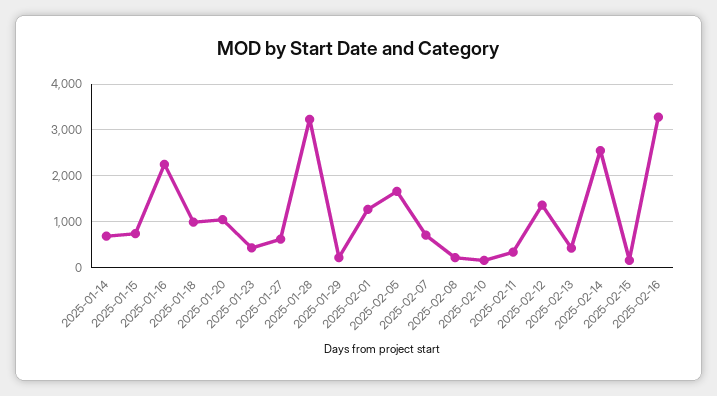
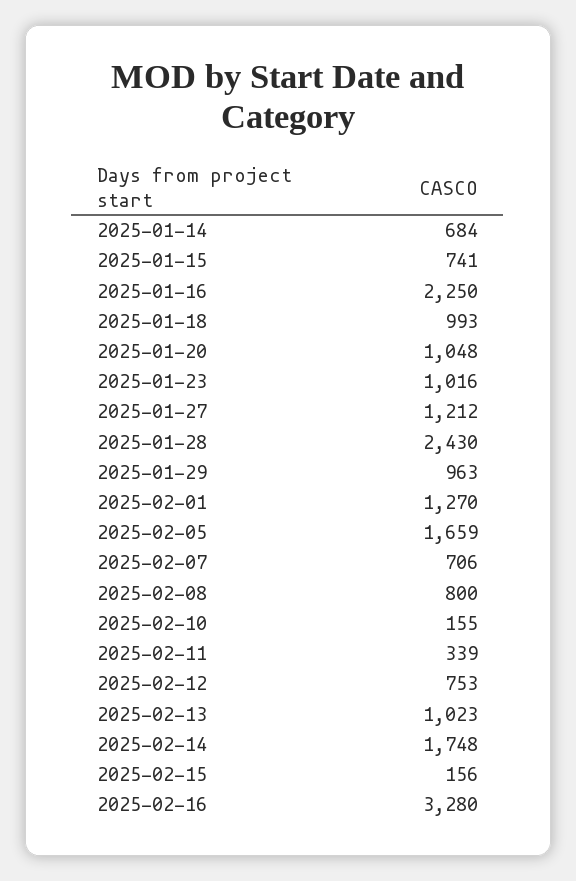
  {
    "2025-01-14": 684,
    "2025-01-15": 741,
    "2025-01-16": 2250,
    "2025-01-18": 993,
    "2025-01-20": 1048,
-   "2025-01-23": 400,
+   "2025-01-23": 1016,
-   "2025-01-27": 600,
+   "2025-01-27": 1212,
-   "2025-01-28": 3200,
+   "2025-01-28": 2430,
-   "2025-01-29": 200,
+   "2025-01-29": 963,
    "2025-02-01": 1270,
    "2025-02-05": 1659,
    "2025-02-07": 706,
-   "2025-02-08": 200,
+   "2025-02-08": 800,
    "2025-02-10": 155,
    "2025-02-11": 339,
-   "2025-02-12": 1400,
+   "2025-02-12": 753,
-   "2025-02-13": 400,
+   "2025-02-13": 1023,
-   "2025-02-14": 2600,
+   "2025-02-14": 1748,
    "2025-02-15": 156,
    "2025-02-16": 3280
  }

